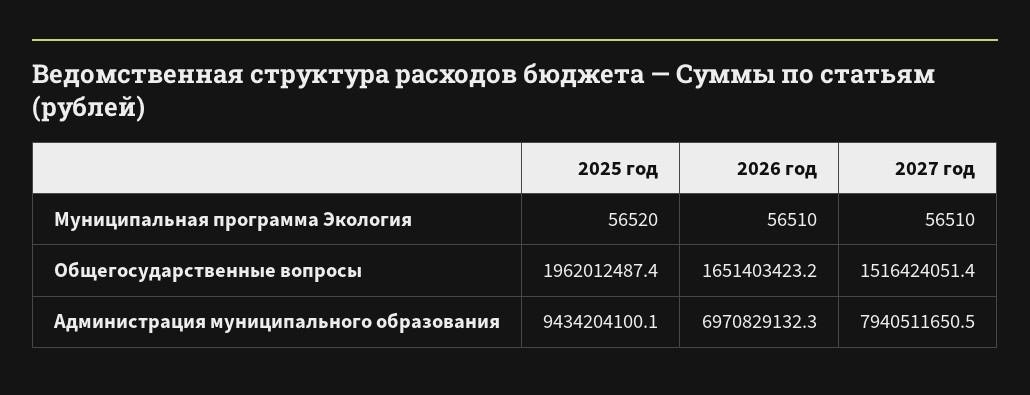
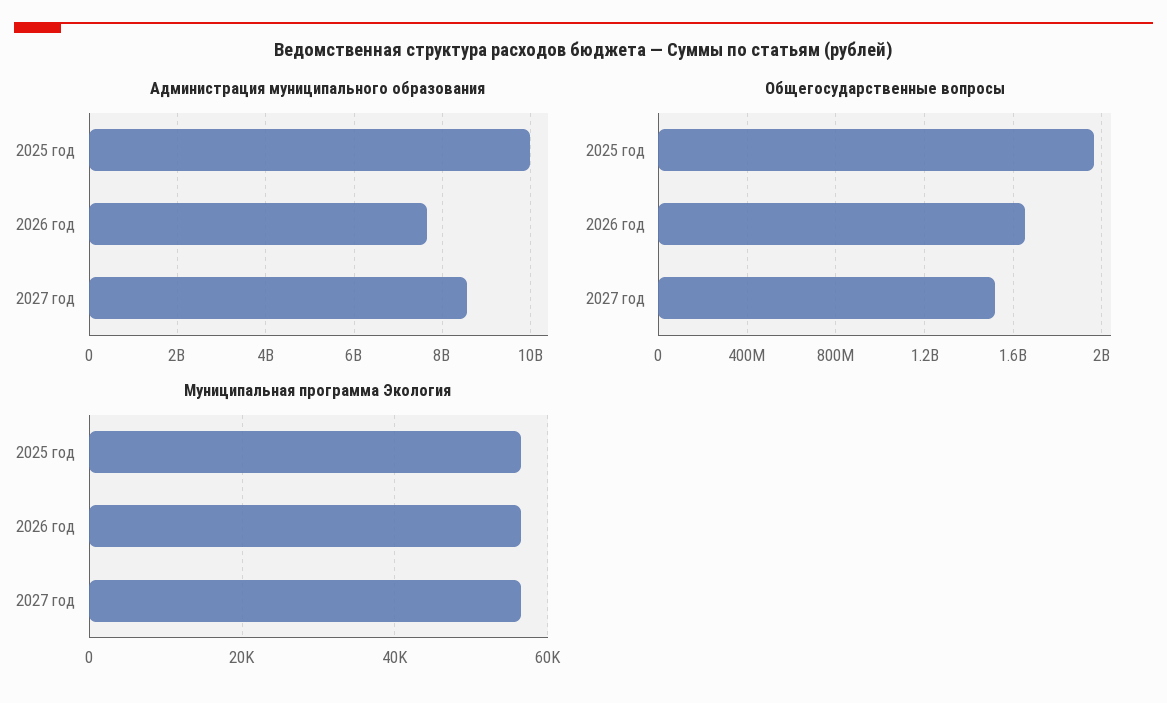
  {
    "Муниципальная программа Экология": {
      "2025 год": 56520,
      "2026 год": 56510,
      "2027 год": 56510
    },
    "Общегосударственные вопросы": {
      "2025 год": 1962012487.4,
      "2026 год": 1651403423.2,
      "2027 год": 1516424051.4
    },
    "Администрация муниципального образования": {
-     "2025 год": 9434204100.1,
+     "2025 год": 10000000000,
-     "2026 год": 6970829132.3,
+     "2026 год": 7600000000,
-     "2027 год": 7940511650.5
+     "2027 год": 8600000000
    }
  }

